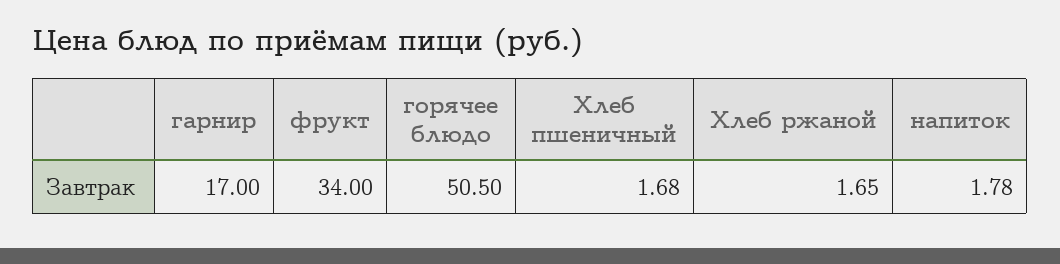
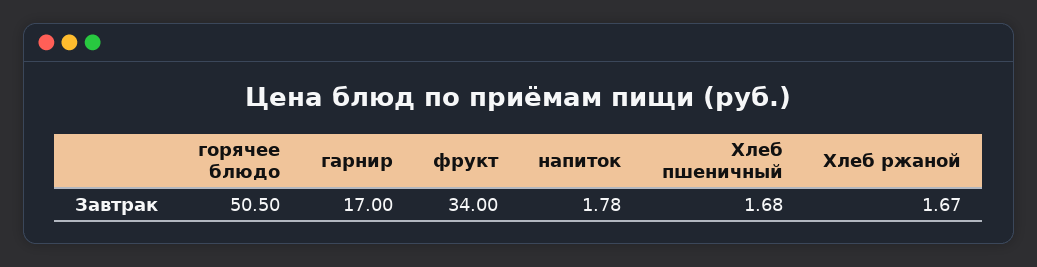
  {
    "гарнир": 17,
    "фрукт": 34,
    "горячее блюдо": 50.5,
    "Хлеб пшеничный": 1.68,
-   "Хлеб ржаной": 1.65,
+   "Хлеб ржаной": 1.67,
    "напиток": 1.78
  }

